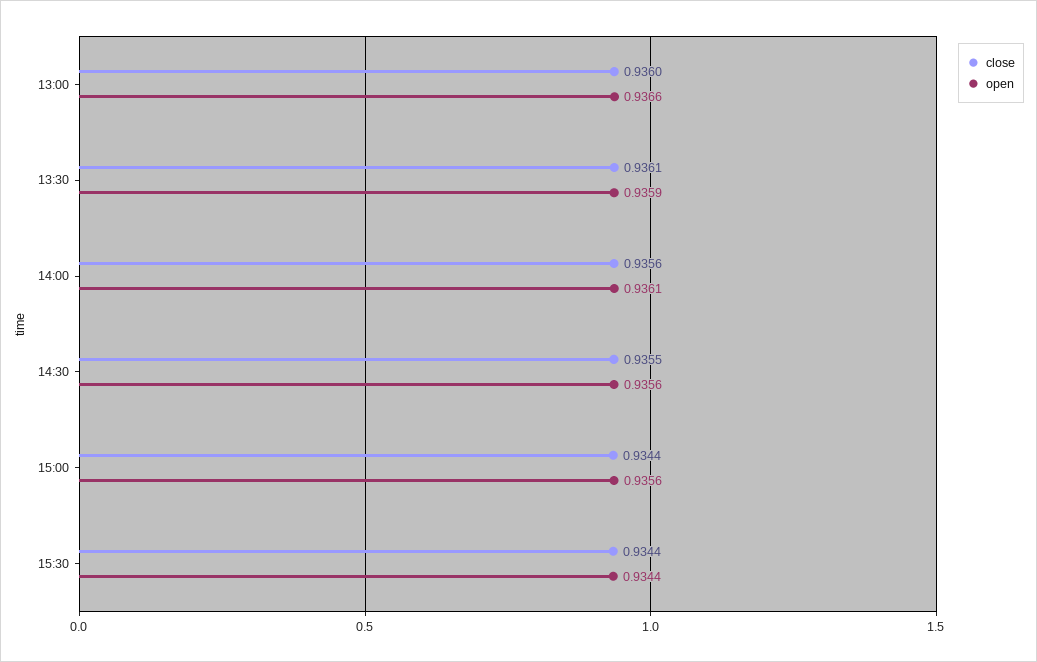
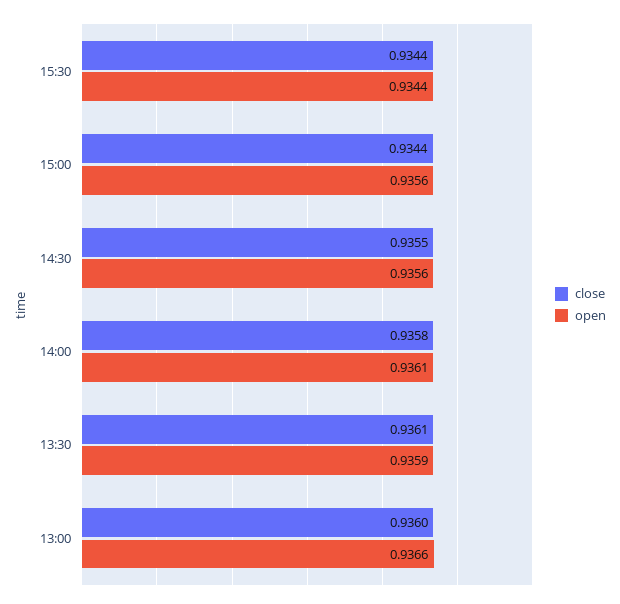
  {
    "close": {
      "13:00": 0.936,
      "13:30": 0.9361,
-     "14:00": 0.9356,
+     "14:00": 0.9358,
      "14:30": 0.9355,
      "15:00": 0.9344,
      "15:30": 0.9344
    },
    "open": {
      "13:00": 0.9366,
      "13:30": 0.9359,
      "14:00": 0.9361,
      "14:30": 0.9356,
      "15:00": 0.9356,
      "15:30": 0.9344
    }
  }

